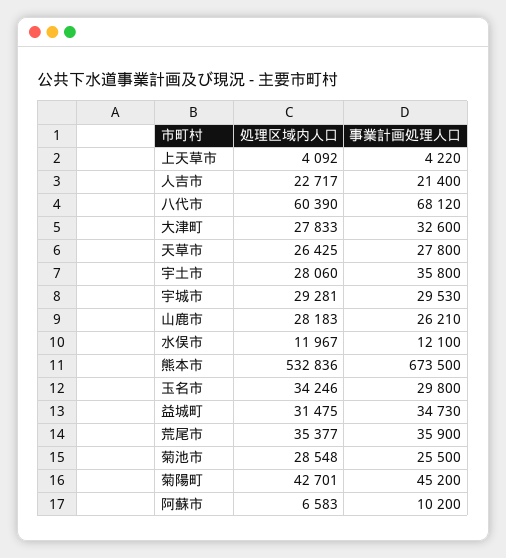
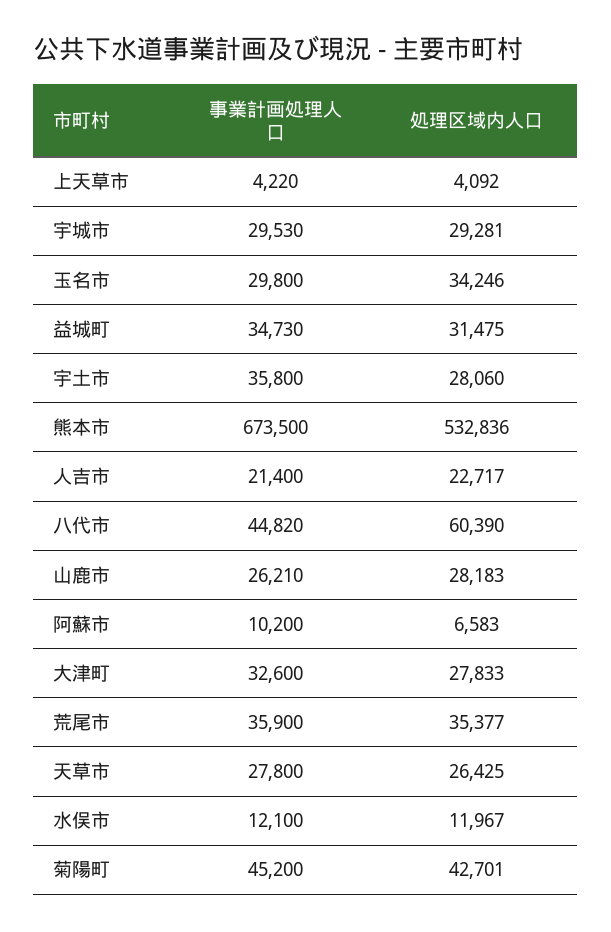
  {
    "処理区域内人口": {
      "上天草市": 4092,
      "人吉市": 22717,
      "八代市": 60390,
      "大津町": 27833,
      "天草市": 26425,
      "宇土市": 28060,
      "宇城市": 29281,
      "山鹿市": 28183,
      "水俣市": 11967,
      "熊本市": 532836,
      "玉名市": 34246,
      "益城町": 31475,
      "荒尾市": 35377,
-     "菊池市": 28548,
      "菊陽町": 42701,
      "阿蘇市": 6583
    },
    "事業計画処理人口": {
      "上天草市": 4220,
      "人吉市": 21400,
-     "八代市": 68120,
+     "八代市": 44820,
      "大津町": 32600,
      "天草市": 27800,
      "宇土市": 35800,
      "宇城市": 29530,
      "山鹿市": 26210,
      "水俣市": 12100,
      "熊本市": 673500,
      "玉名市": 29800,
      "益城町": 34730,
      "荒尾市": 35900,
-     "菊池市": 25500,
      "菊陽町": 45200,
      "阿蘇市": 10200
    }
  }

